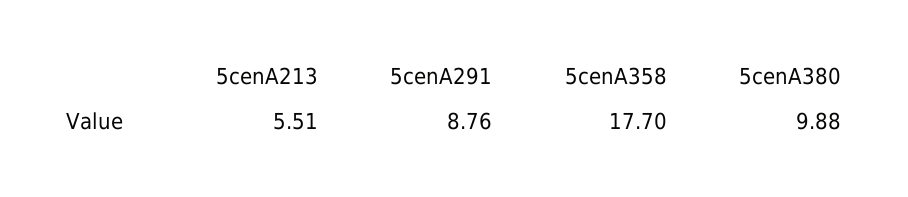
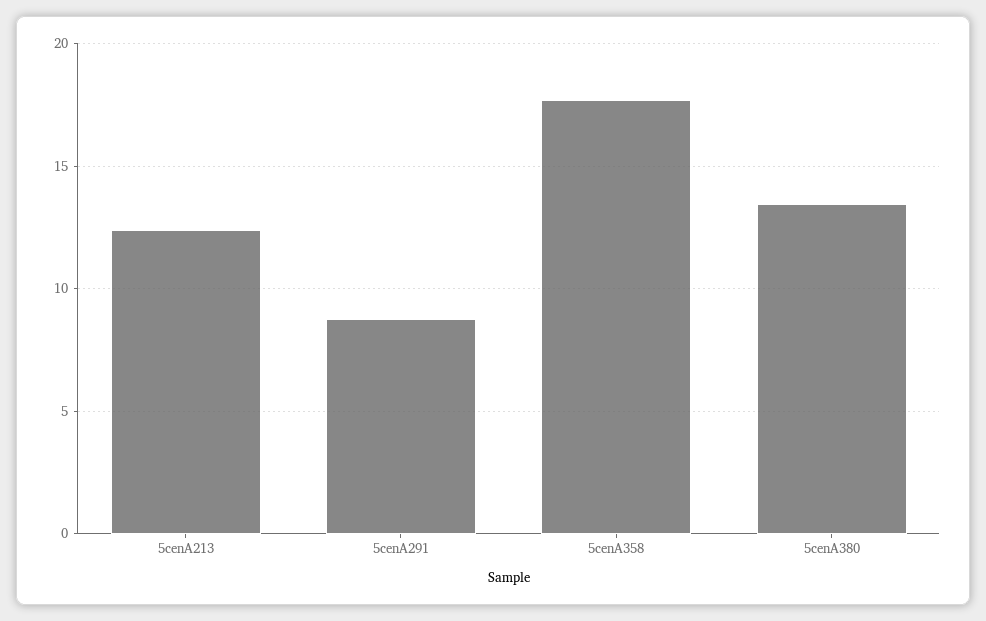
  {
-   "5cenA213": 5.51,
+   "5cenA213": 12.5,
    "5cenA291": 8.76,
    "5cenA358": 17.7,
-   "5cenA380": 9.88
+   "5cenA380": 13.5
  }

